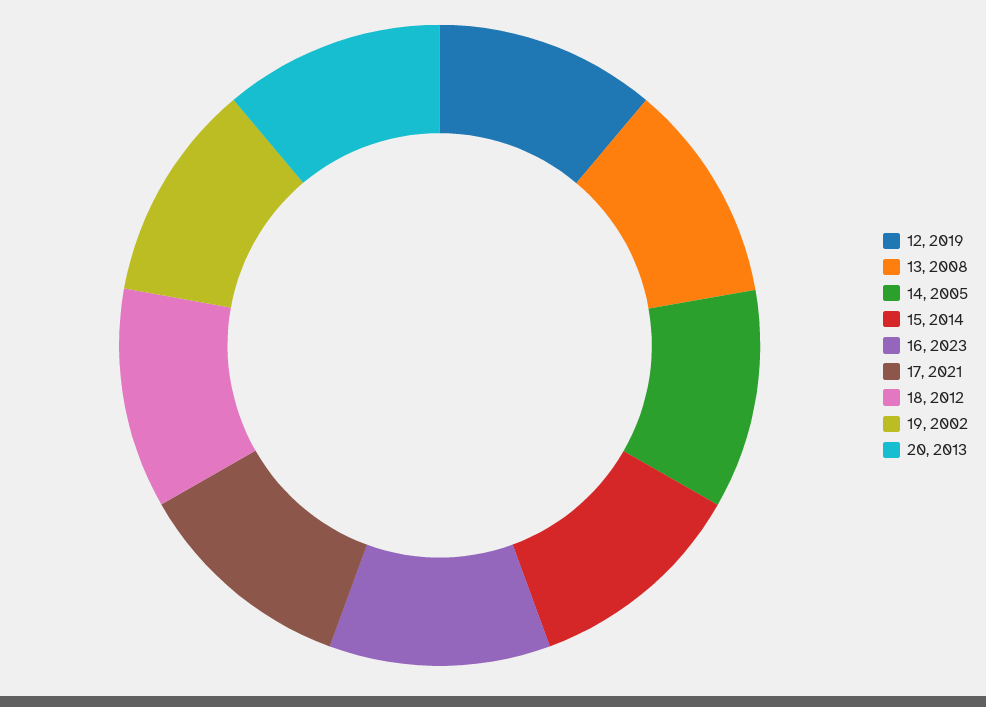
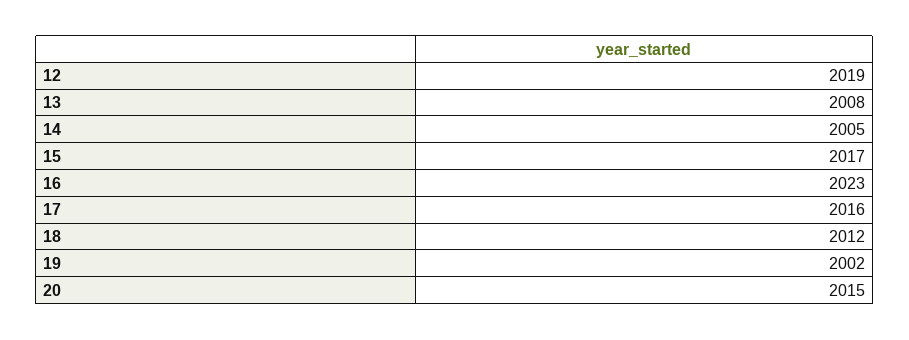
  {
    "12": 2019,
    "13": 2008,
    "14": 2005,
-   "15": 2014,
+   "15": 2017,
    "16": 2023,
-   "17": 2021,
+   "17": 2016,
    "18": 2012,
    "19": 2002,
-   "20": 2013
+   "20": 2015
  }

